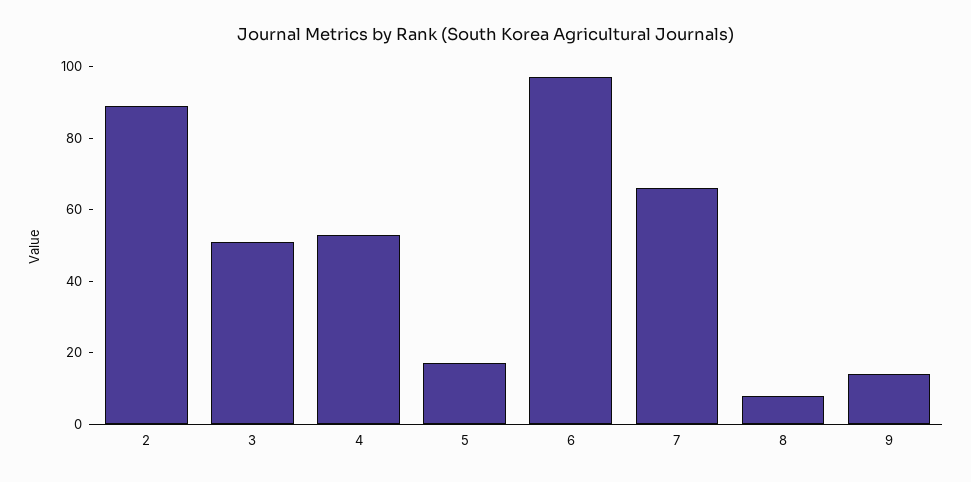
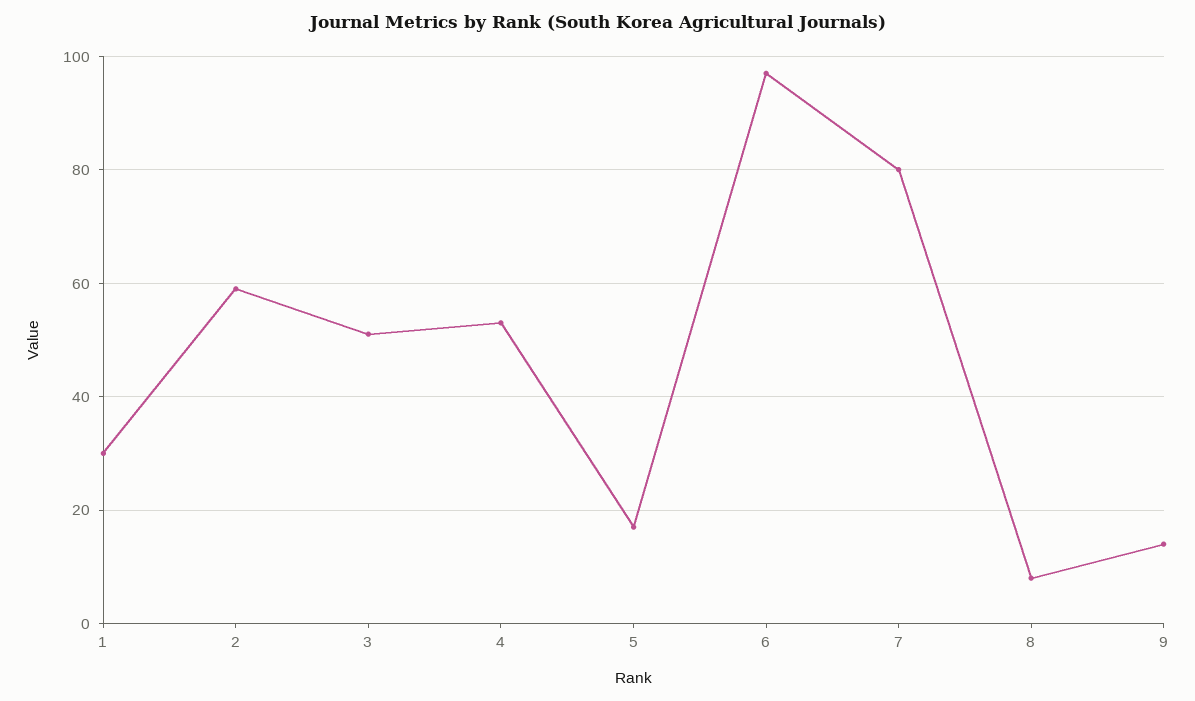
  {
-   "2": 90,
+   "2": 60,
    "3": 50,
    "4": 55,
    "5": 15,
    "6": 95,
-   "7": 65,
+   "7": 80,
    "8": 10,
-   "9": 15
+   "9": 15,
+   "1": 30
  }

